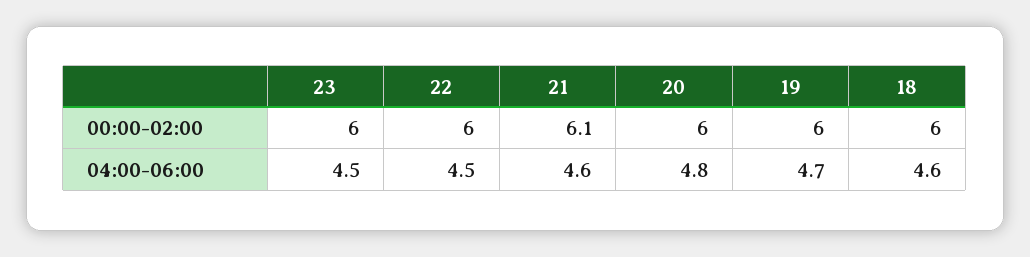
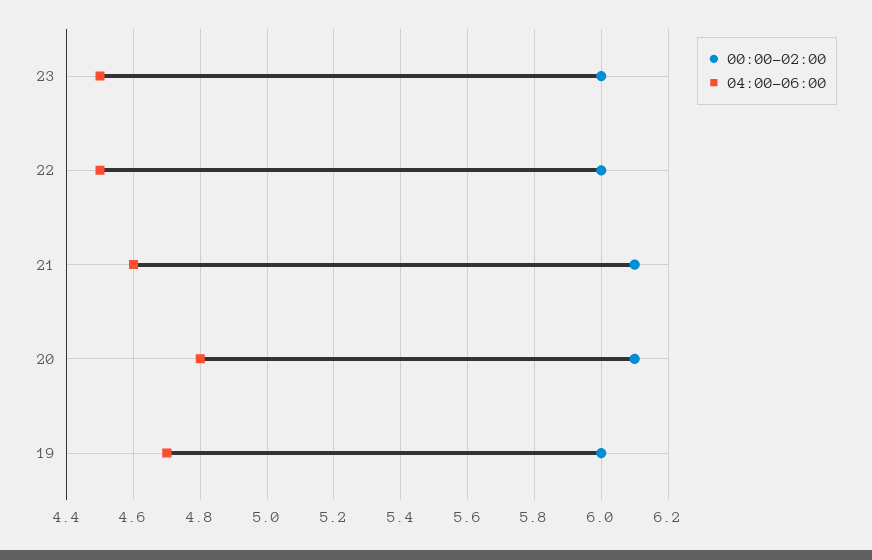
  {
    "00:00-02:00": {
      "23": 6,
      "22": 6,
      "21": 6.1,
-     "20": 6,
+     "20": 6.1,
-     "19": 6,
+     "19": 6
-     "18": 6
    },
    "04:00-06:00": {
      "23": 4.5,
      "22": 4.5,
      "21": 4.6,
      "20": 4.8,
-     "19": 4.7,
+     "19": 4.7
-     "18": 4.6
    }
  }

